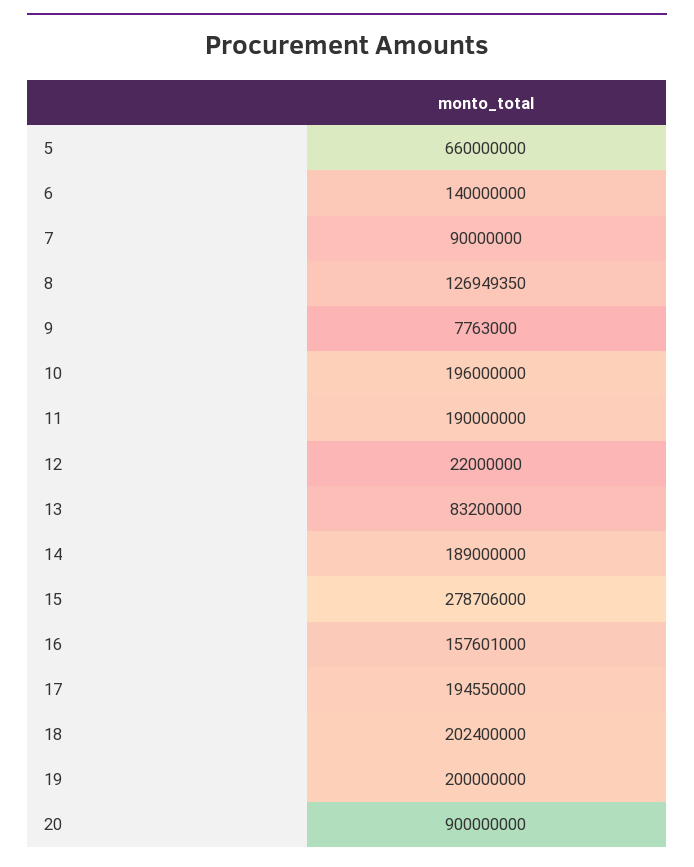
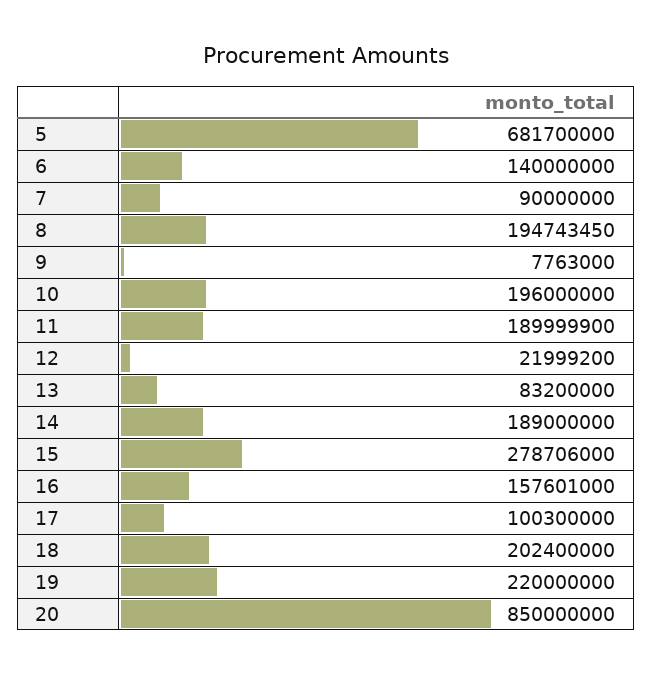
  {
-   "5": 660000000,
+   "5": 681700000,
    "6": 140000000,
    "7": 90000000,
-   "8": 126949350,
+   "8": 194743450,
    "9": 7763000,
    "10": 196000000,
-   "11": 190000000,
+   "11": 189999900,
-   "12": 22000000,
+   "12": 21999200,
    "13": 83200000,
    "14": 189000000,
    "15": 278706000,
    "16": 157601000,
-   "17": 194550000,
+   "17": 100300000,
    "18": 202400000,
-   "19": 200000000,
+   "19": 220000000,
-   "20": 900000000
+   "20": 850000000
  }

